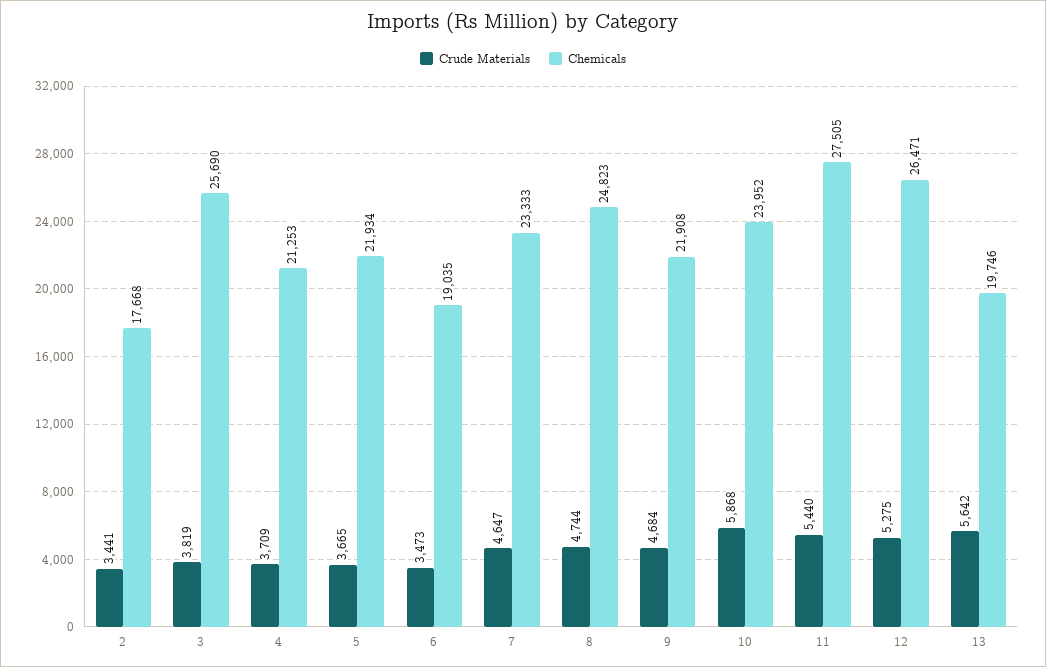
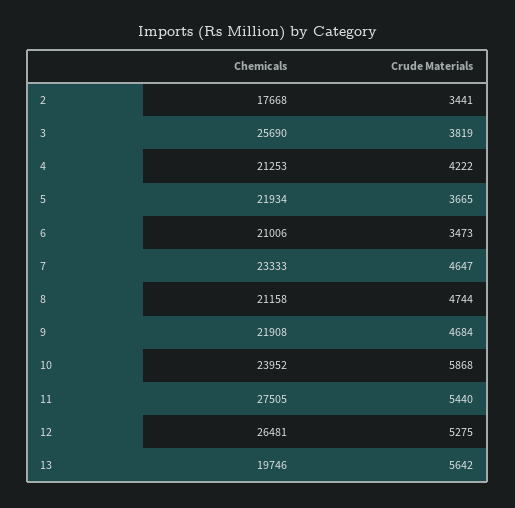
  {
    "Crude Materials": {
      "2": 3441,
      "3": 3819,
-     "4": 3709,
+     "4": 4222,
      "5": 3665,
      "6": 3473,
      "7": 4647,
      "8": 4744,
      "9": 4684,
      "10": 5868,
      "11": 5440,
      "12": 5275,
      "13": 5642
    },
    "Chemicals": {
      "2": 17668,
      "3": 25690,
      "4": 21253,
      "5": 21934,
-     "6": 19035,
+     "6": 21006,
      "7": 23333,
-     "8": 24823,
+     "8": 21158,
      "9": 21908,
      "10": 23952,
      "11": 27505,
-     "12": 26471,
+     "12": 26481,
      "13": 19746
    }
  }

